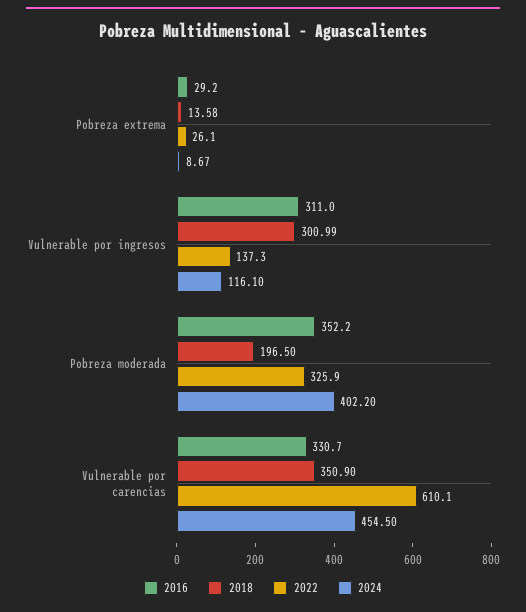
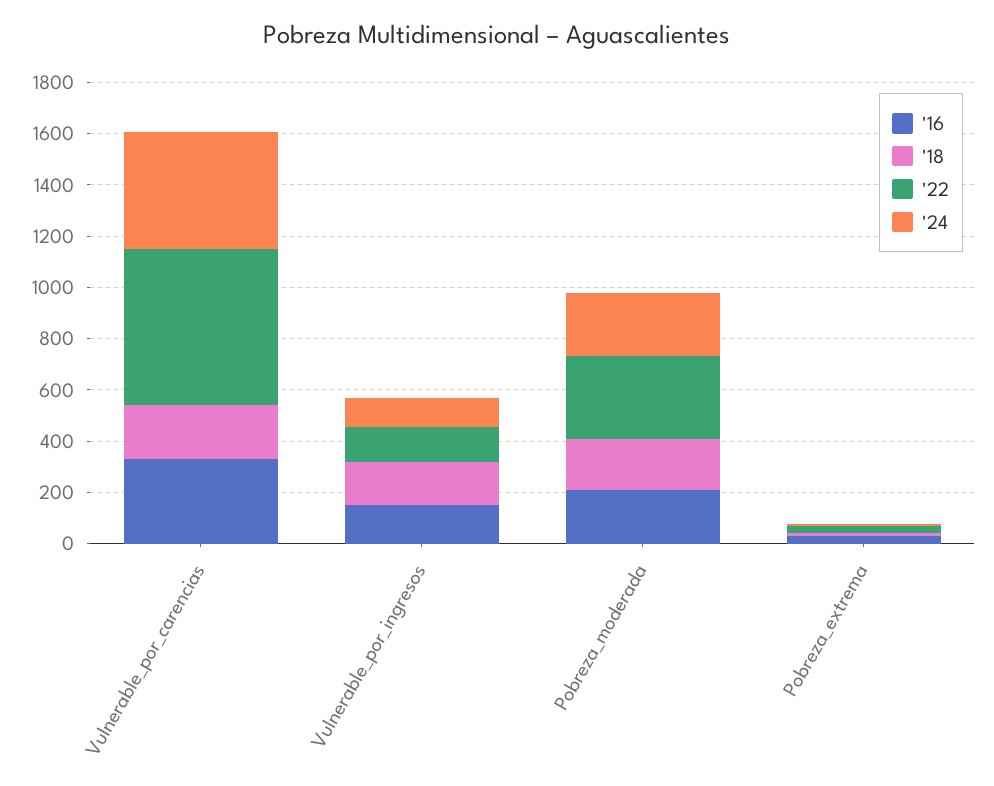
  {
    "2016": {
      "Pobreza extrema": 29.2,
-     "Vulnerable por ingresos": 311,
+     "Vulnerable por ingresos": 150,
-     "Pobreza moderada": 352.2,
+     "Pobreza moderada": 200,
      "Vulnerable por carencias": 330.7
    },
    "2018": {
      "Pobreza extrema": 13.58,
-     "Vulnerable por ingresos": 300.99,
+     "Vulnerable por ingresos": 150,
      "Pobreza moderada": 196.5,
-     "Vulnerable por carencias": 350.9
+     "Vulnerable por carencias": 200
    },
    "2022": {
      "Pobreza extrema": 26.1,
      "Vulnerable por ingresos": 137.3,
      "Pobreza moderada": 325.9,
      "Vulnerable por carencias": 610.1
    },
    "2024": {
      "Pobreza extrema": 8.67,
      "Vulnerable por ingresos": 116.1,
-     "Pobreza moderada": 402.2,
+     "Pobreza moderada": 250,
      "Vulnerable por carencias": 454.5
    }
  }

